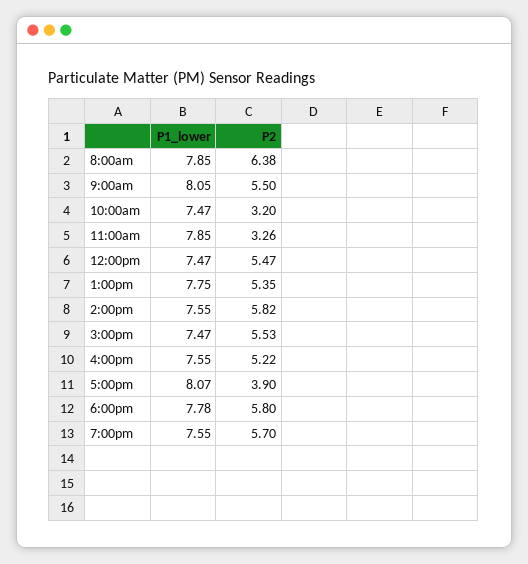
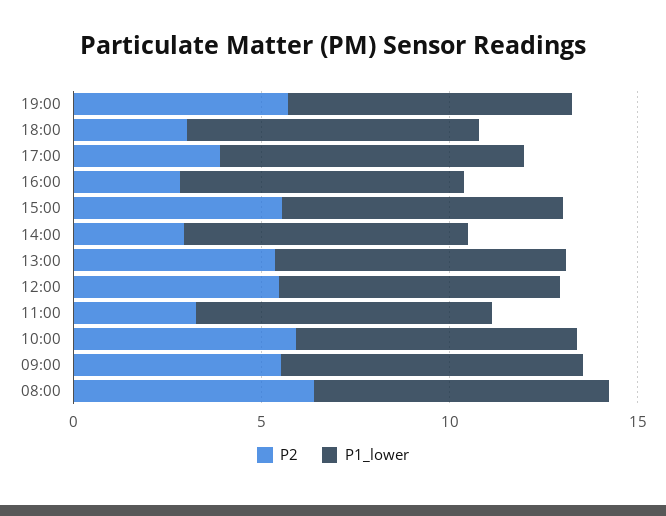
  {
    "P1_lower": {
      "8:00am": 7.85,
      "9:00am": 8.05,
      "10:00am": 7.47,
      "11:00am": 7.85,
      "12:00pm": 7.47,
      "1:00pm": 7.75,
      "2:00pm": 7.55,
      "3:00pm": 7.47,
      "4:00pm": 7.55,
      "5:00pm": 8.07,
      "6:00pm": 7.78,
      "7:00pm": 7.55
    },
    "P2": {
      "8:00am": 6.38,
      "9:00am": 5.5,
-     "10:00am": 3.2,
+     "10:00am": 6,
      "11:00am": 3.26,
      "12:00pm": 5.47,
      "1:00pm": 5.35,
-     "2:00pm": 5.82,
+     "2:00pm": 3,
      "3:00pm": 5.53,
-     "4:00pm": 5.22,
+     "4:00pm": 3,
      "5:00pm": 3.9,
-     "6:00pm": 5.8,
+     "6:00pm": 3,
      "7:00pm": 5.7
    }
  }

